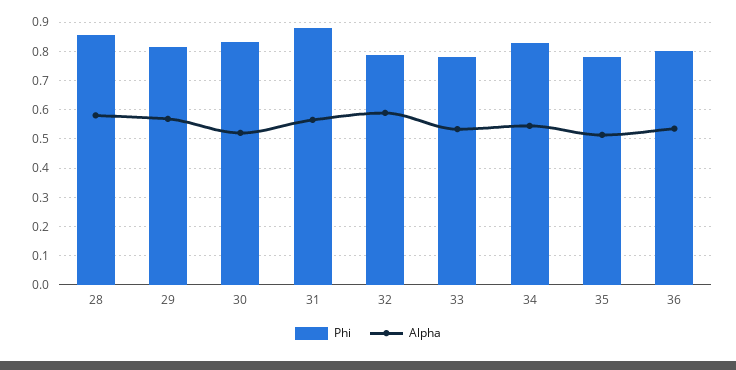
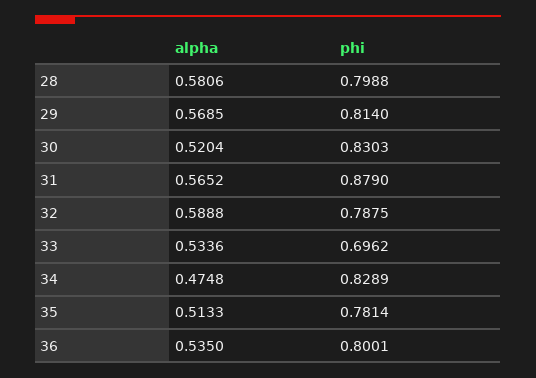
  {
    "Phi": {
-     "28": 0.85,
+     "28": 0.7988,
      "29": 0.814,
      "30": 0.8303,
      "31": 0.879,
      "32": 0.7875,
-     "33": 0.775,
+     "33": 0.6962,
      "34": 0.8289,
      "35": 0.7814,
      "36": 0.8001
    },
    "Alpha": {
      "28": 0.5806,
      "29": 0.5685,
      "30": 0.5204,
      "31": 0.5652,
      "32": 0.5888,
      "33": 0.5336,
-     "34": 0.55,
+     "34": 0.4748,
      "35": 0.5133,
      "36": 0.535
    }
  }

